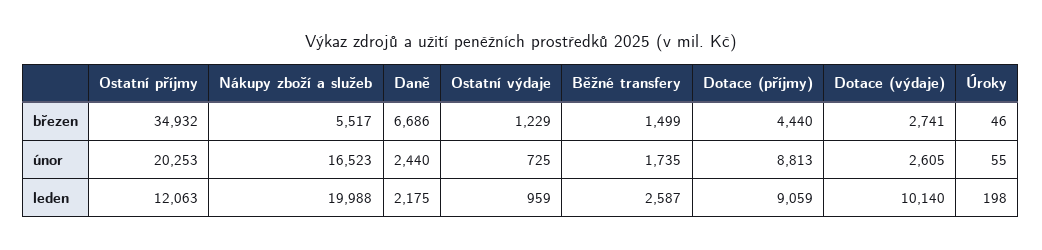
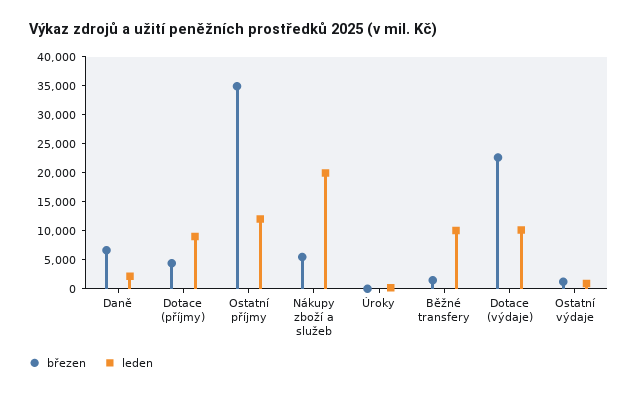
  {
    "březen": {
      "Ostatní příjmy": 34932,
      "Nákupy zboží a služeb": 5517,
      "Daně": 6686,
      "Ostatní výdaje": 1229,
      "Běžné transfery": 1499,
      "Dotace (příjmy)": 4440,
-     "Dotace (výdaje)": 2741,
+     "Dotace (výdaje)": 22500,
      "Úroky": 46
    },
-   "únor": {
-     "Ostatní příjmy": 20253,
-     "Nákupy zboží a služeb": 16523,
-     "Daně": 2440,
-     "Ostatní výdaje": 725,
-     "Běžné transfery": 1735,
-     "Dotace (příjmy)": 8813,
-     "Dotace (výdaje)": 2605,
-     "Úroky": 55
-   },
    "leden": {
      "Ostatní příjmy": 12063,
      "Nákupy zboží a služeb": 19988,
      "Daně": 2175,
      "Ostatní výdaje": 959,
-     "Běžné transfery": 2587,
+     "Běžné transfery": 10000,
      "Dotace (příjmy)": 9059,
      "Dotace (výdaje)": 10140,
      "Úroky": 198
    }
  }

